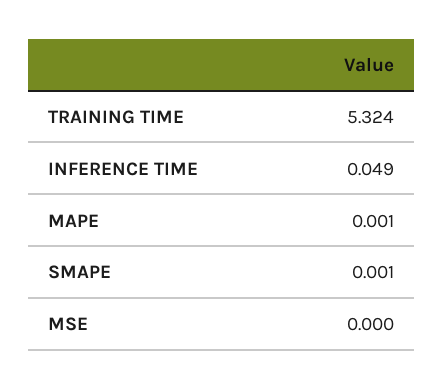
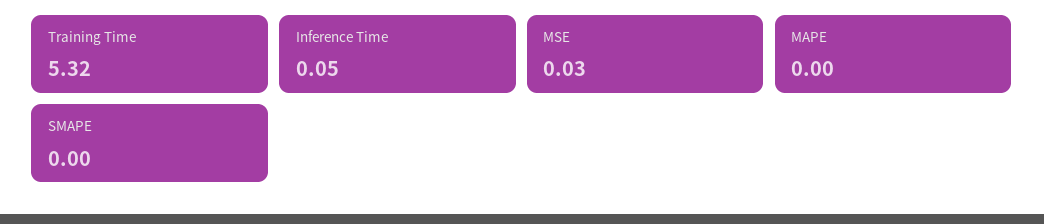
  {
    "TRAINING TIME": 5.324,
    "INFERENCE TIME": 0.049,
    "MAPE": 0.001,
    "SMAPE": 0.001,
-   "MSE": 0
+   "MSE": 0.03
  }

